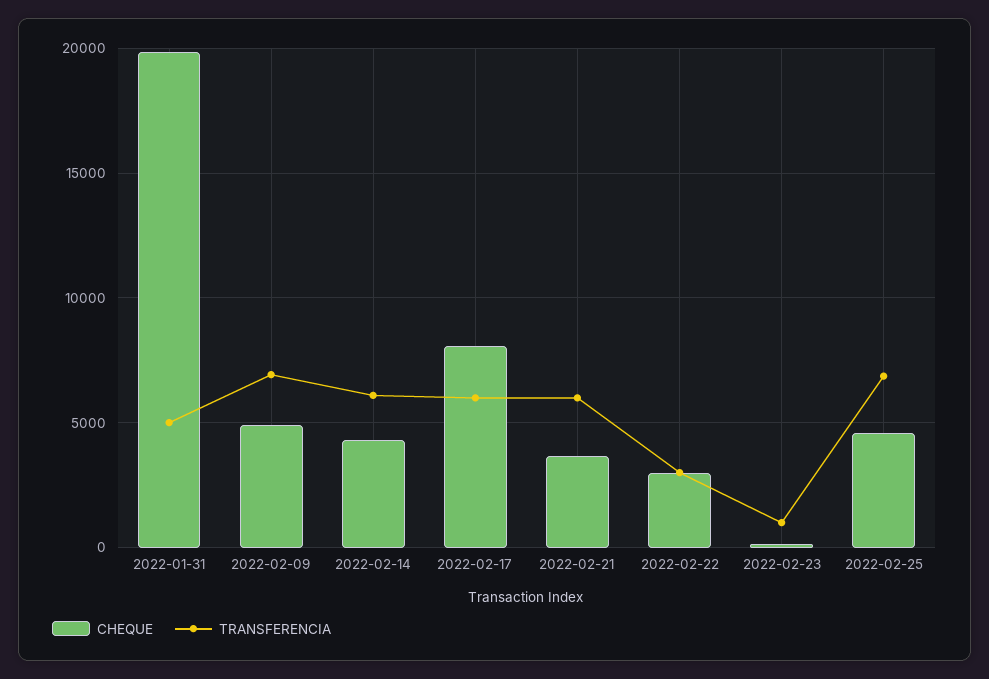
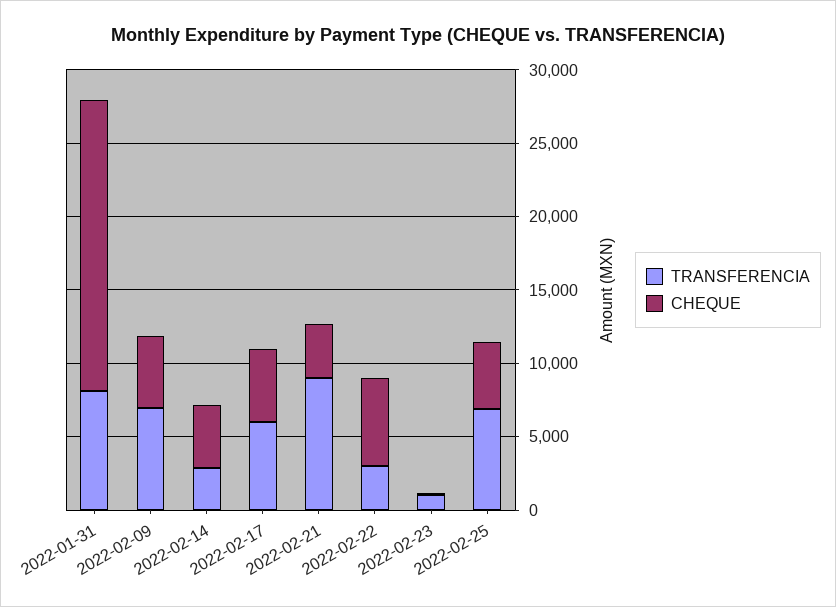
  {
    "CHEQUE": {
      "2022-01-31": 20000,
      "2022-02-09": 5000,
      "2022-02-14": 4500,
-     "2022-02-17": 8000,
+     "2022-02-17": 5000,
      "2022-02-21": 3500,
-     "2022-02-22": 3000,
+     "2022-02-22": 6000,
      "2022-02-23": 0,
      "2022-02-25": 4500
    },
    "TRANSFERENCIA": {
-     "2022-01-31": 5000,
+     "2022-01-31": 8000,
      "2022-02-09": 7000,
-     "2022-02-14": 6000,
+     "2022-02-14": 3000,
      "2022-02-17": 6000,
-     "2022-02-21": 6000,
+     "2022-02-21": 9000,
      "2022-02-22": 3000,
      "2022-02-23": 1000,
      "2022-02-25": 7000
    }
  }

